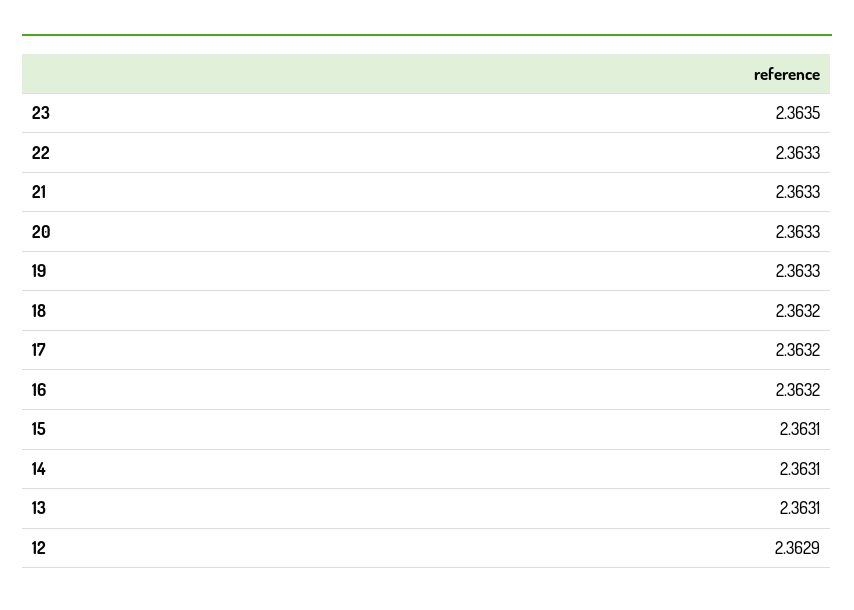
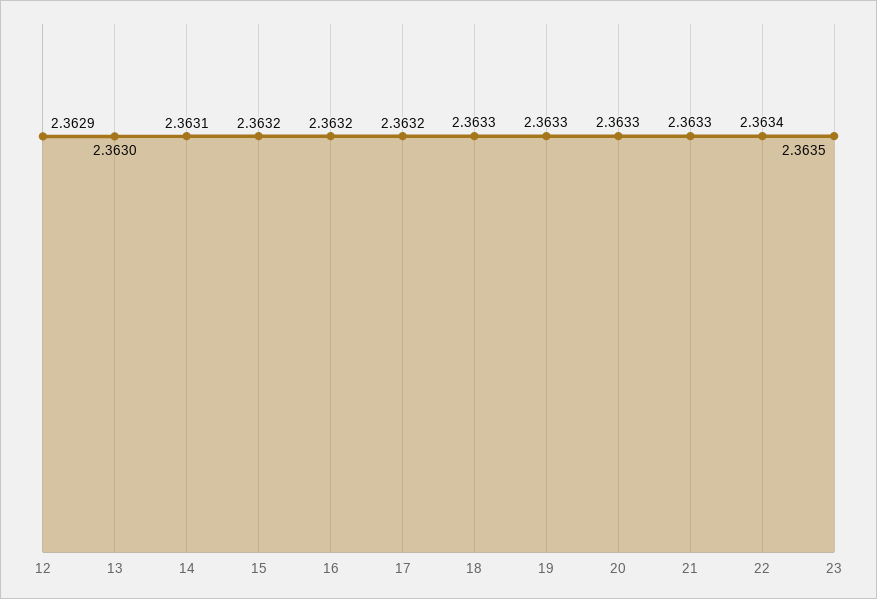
  {
    "23": 2.3635,
-   "22": 2.3633,
+   "22": 2.3634,
    "21": 2.3633,
    "20": 2.3633,
    "19": 2.3633,
-   "18": 2.3632,
+   "18": 2.3633,
    "17": 2.3632,
    "16": 2.3632,
-   "15": 2.3631,
+   "15": 2.3632,
    "14": 2.3631,
-   "13": 2.3631,
+   "13": 2.363,
    "12": 2.3629
  }

